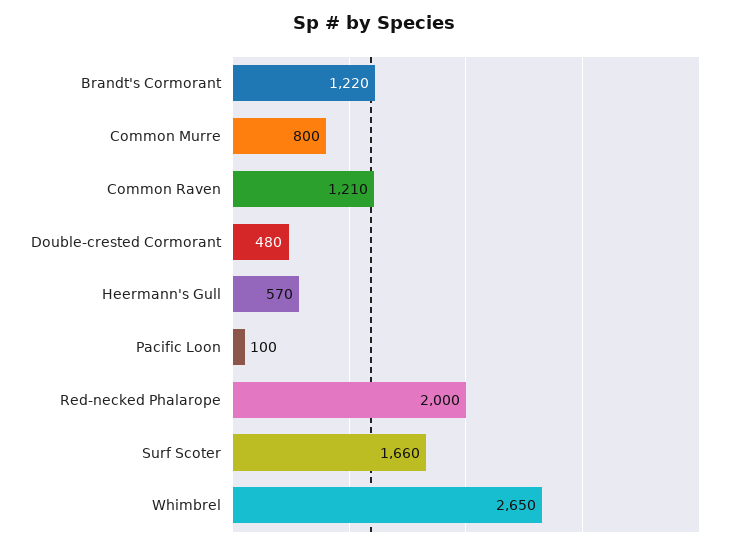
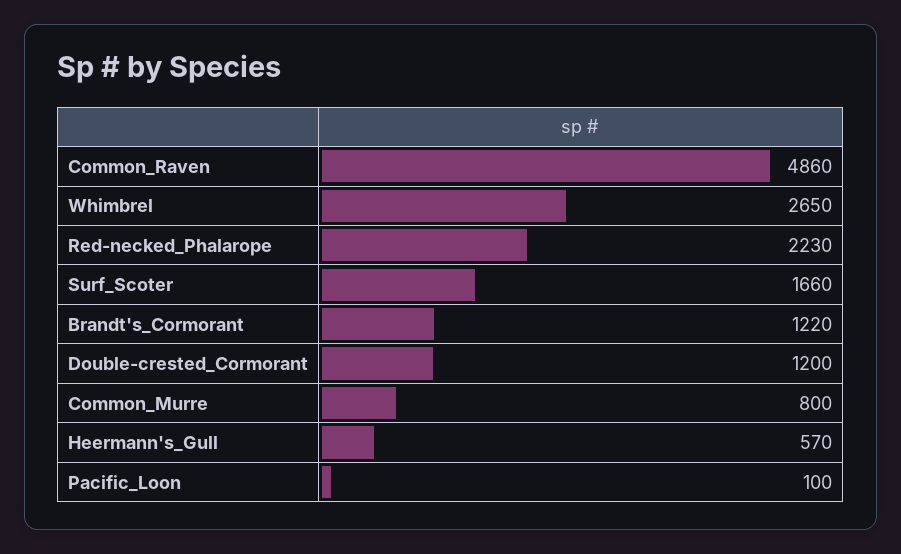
  {
    "Brandt's Cormorant": 1220,
    "Common Murre": 800,
-   "Common Raven": 1210,
+   "Common Raven": 4860,
-   "Double-crested Cormorant": 480,
+   "Double-crested Cormorant": 1200,
    "Heermann's Gull": 570,
    "Pacific Loon": 100,
-   "Red-necked Phalarope": 2000,
+   "Red-necked Phalarope": 2230,
    "Surf Scoter": 1660,
    "Whimbrel": 2650
  }

